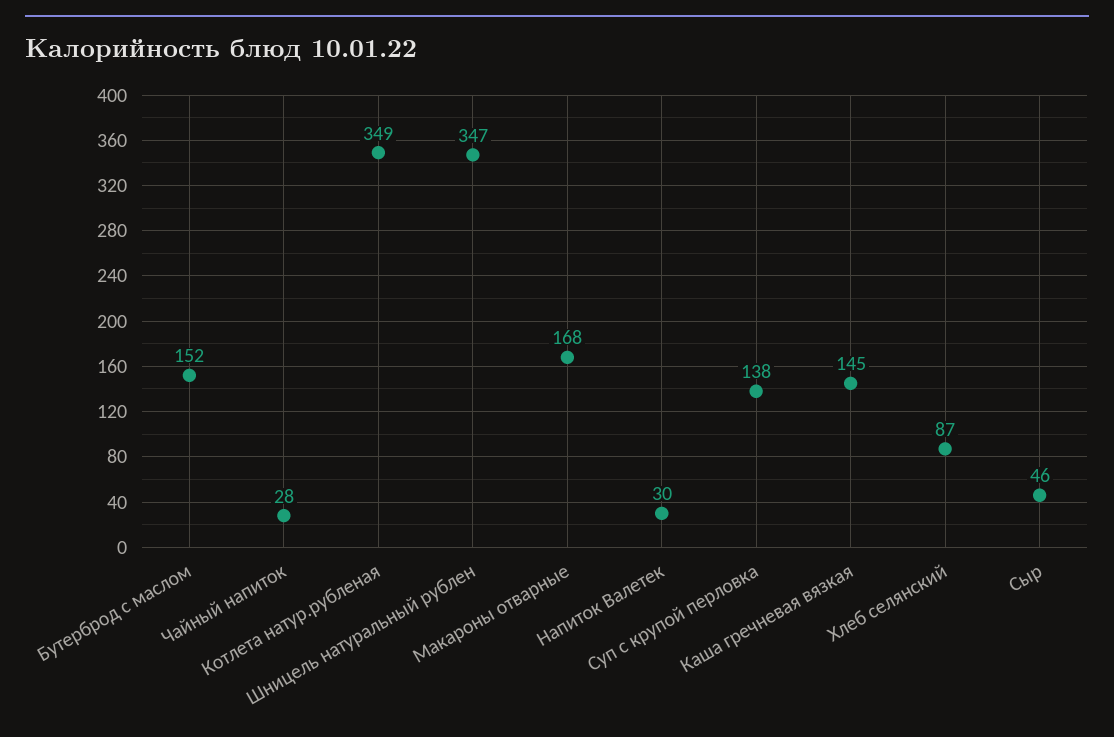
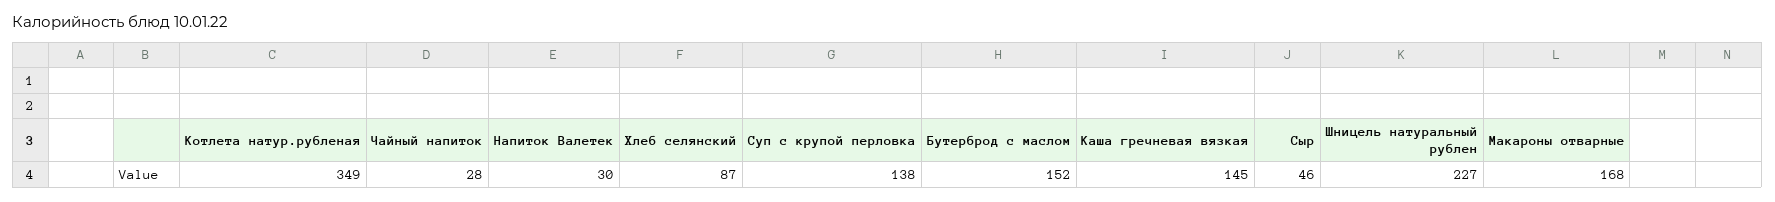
  {
    "Бутерброд с маслом": 152,
    "Чайный напиток": 28,
    "Котлета натур.рубленая": 349,
-   "Шницель натуральный рублен": 347,
+   "Шницель натуральный рублен": 227,
    "Макароны отварные": 168,
    "Напиток Валетек": 30,
    "Суп с крупой перловка": 138,
    "Каша гречневая вязкая": 145,
    "Хлеб селянский": 87,
    "Сыр": 46
  }

